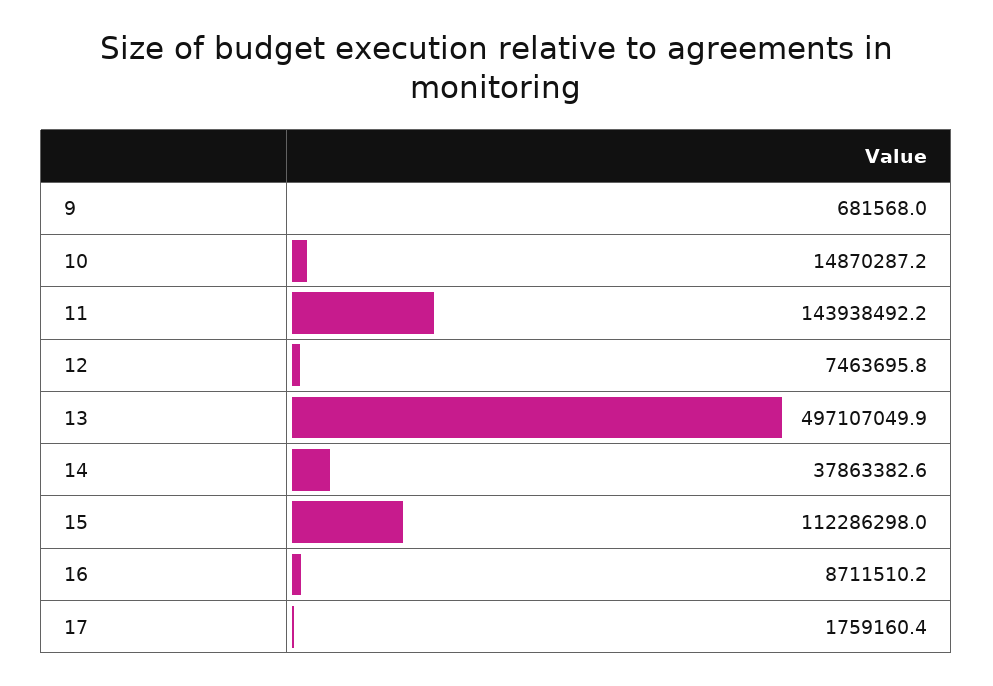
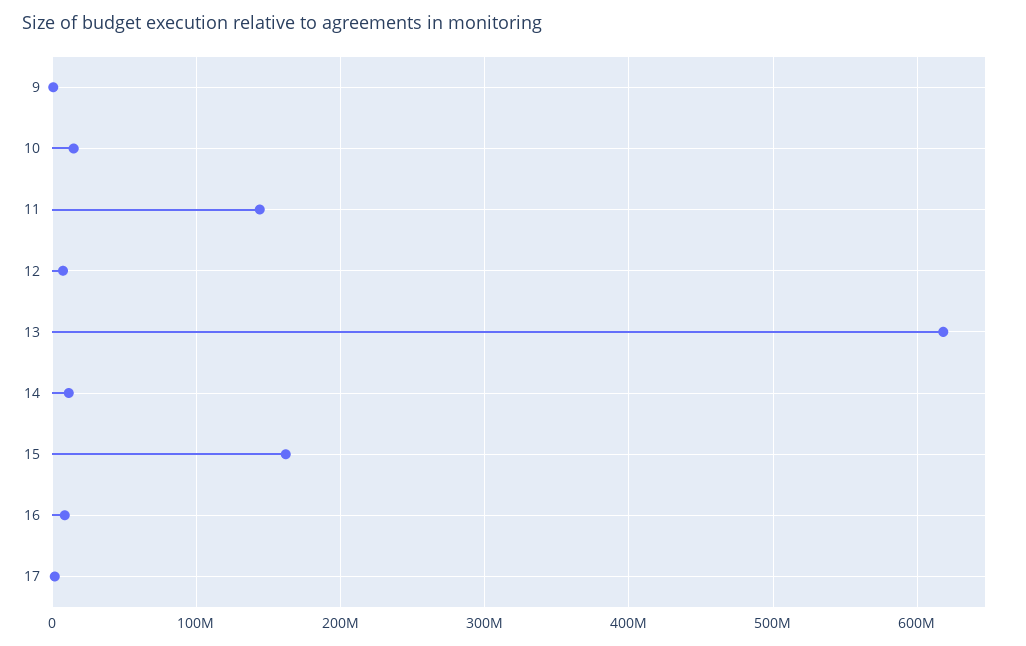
  {
    "9": 681568,
    "10": 14870287.2,
    "11": 143938492.2,
    "12": 7463695.8,
-   "13": 497107049.9,
+   "13": 620000000,
-   "14": 37863382.6,
+   "14": 10000000,
-   "15": 112286298,
+   "15": 160000000,
    "16": 8711510.2,
    "17": 1759160.4
  }

